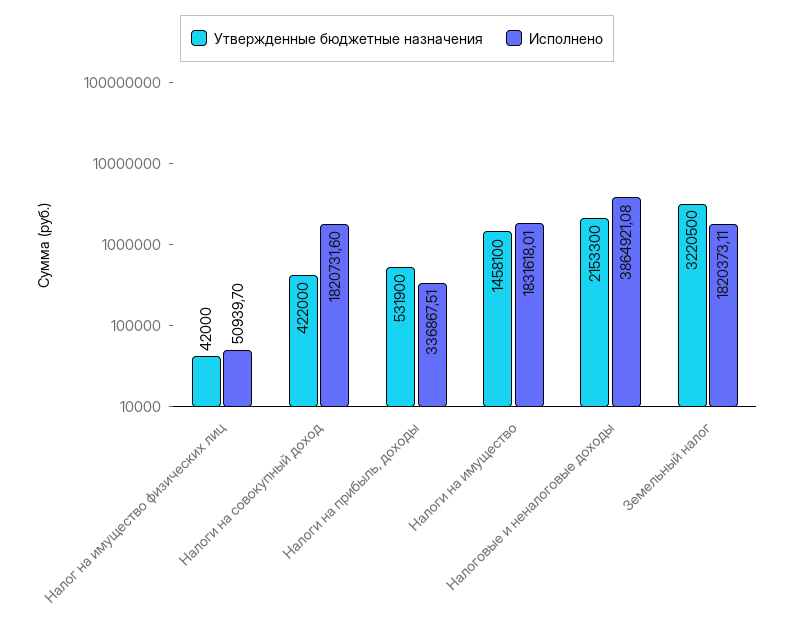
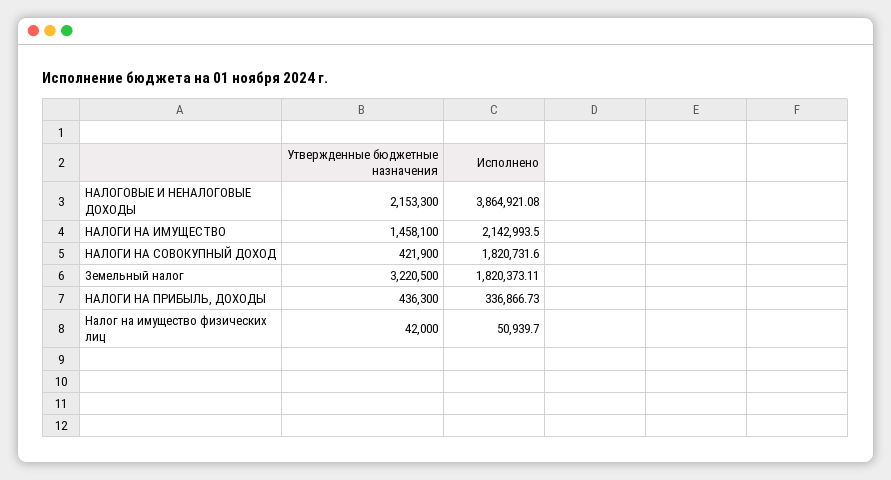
  {
    "Утвержденные бюджетные назначения": {
      "Налог на имущество физических лиц": 42000,
-     "Налоги на совокупный доход": 422000,
+     "Налоги на совокупный доход": 421900,
-     "Налоги на прибыль, доходы": 531900,
+     "Налоги на прибыль, доходы": 436300,
      "Налоги на имущество": 1458100,
      "Налоговые и неналоговые доходы": 2153300,
      "Земельный налог": 3220500
    },
    "Исполнено": {
      "Налог на имущество физических лиц": 50939.7,
      "Налоги на совокупный доход": 1820731.6,
-     "Налоги на прибыль, доходы": 336867.51,
+     "Налоги на прибыль, доходы": 336866.73,
-     "Налоги на имущество": 1831618.01,
+     "Налоги на имущество": 2142993.5,
      "Налоговые и неналоговые доходы": 3864921.08,
      "Земельный налог": 1820373.11
    }
  }

